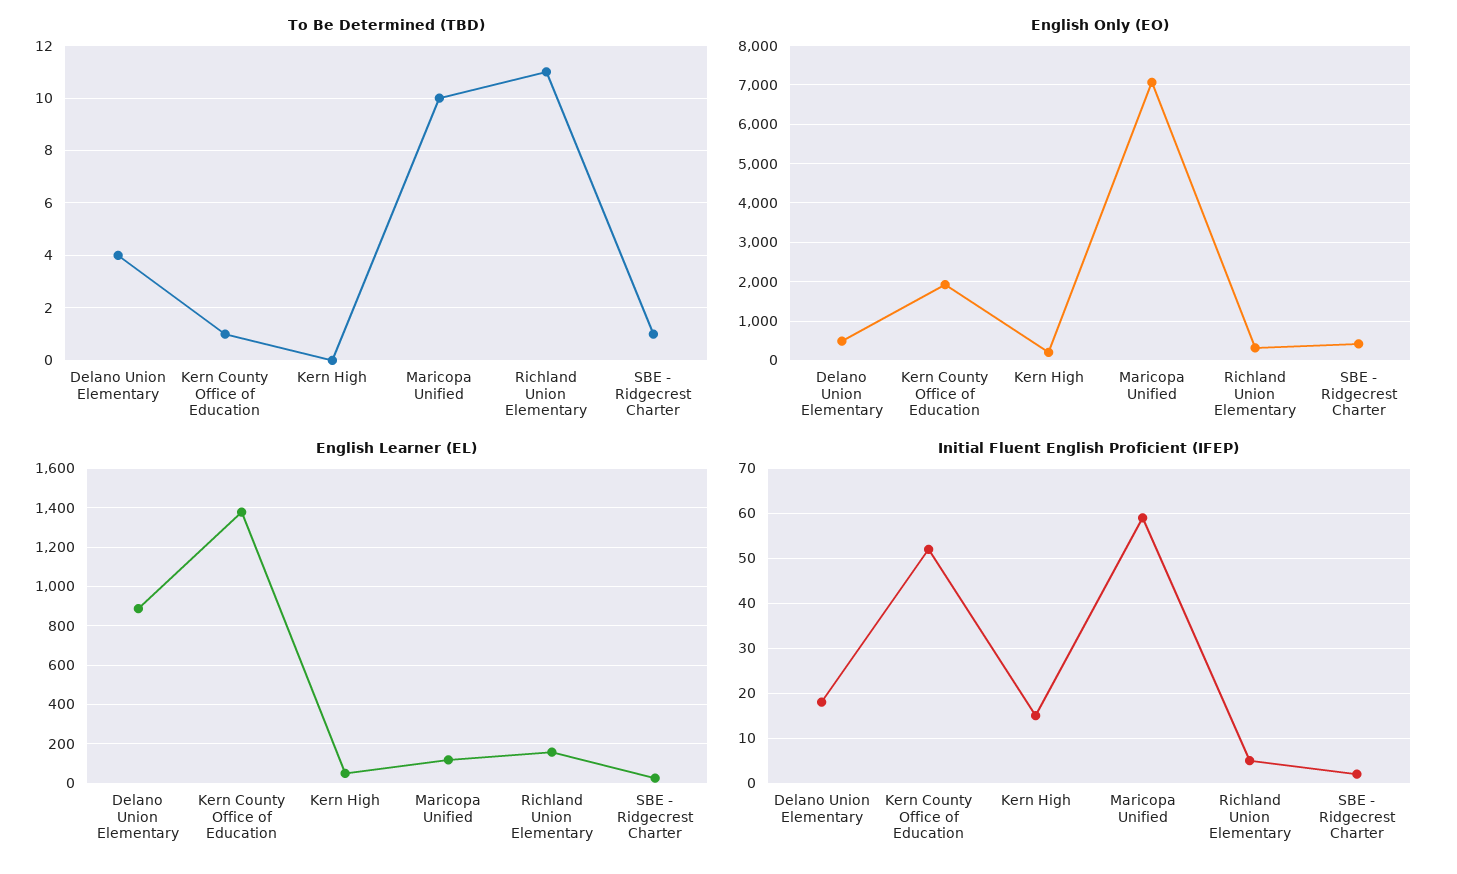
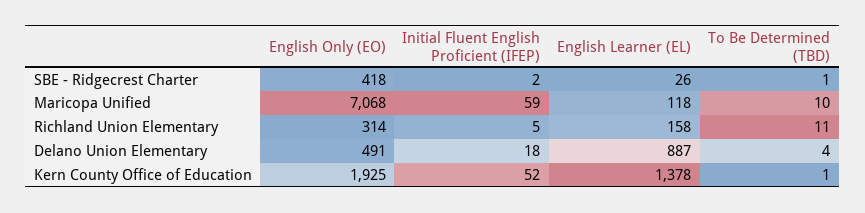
  {
    "To Be Determined (TBD)": {
      "Delano Union Elementary": 4,
      "Kern County Office of Education": 1,
-     "Kern High": 0,
      "Maricopa Unified": 10,
      "Richland Union Elementary": 11,
      "SBE - Ridgecrest Charter": 1
    },
    "English Only (EO)": {
      "Delano Union Elementary": 491,
      "Kern County Office of Education": 1925,
-     "Kern High": 200,
      "Maricopa Unified": 7068,
      "Richland Union Elementary": 314,
      "SBE - Ridgecrest Charter": 418
    },
    "English Learner (EL)": {
      "Delano Union Elementary": 887,
      "Kern County Office of Education": 1378,
-     "Kern High": 50,
      "Maricopa Unified": 118,
      "Richland Union Elementary": 158,
      "SBE - Ridgecrest Charter": 26
    },
    "Initial Fluent English Proficient (IFEP)": {
      "Delano Union Elementary": 18,
      "Kern County Office of Education": 52,
-     "Kern High": 15,
      "Maricopa Unified": 59,
      "Richland Union Elementary": 5,
      "SBE - Ridgecrest Charter": 2
    }
  }

